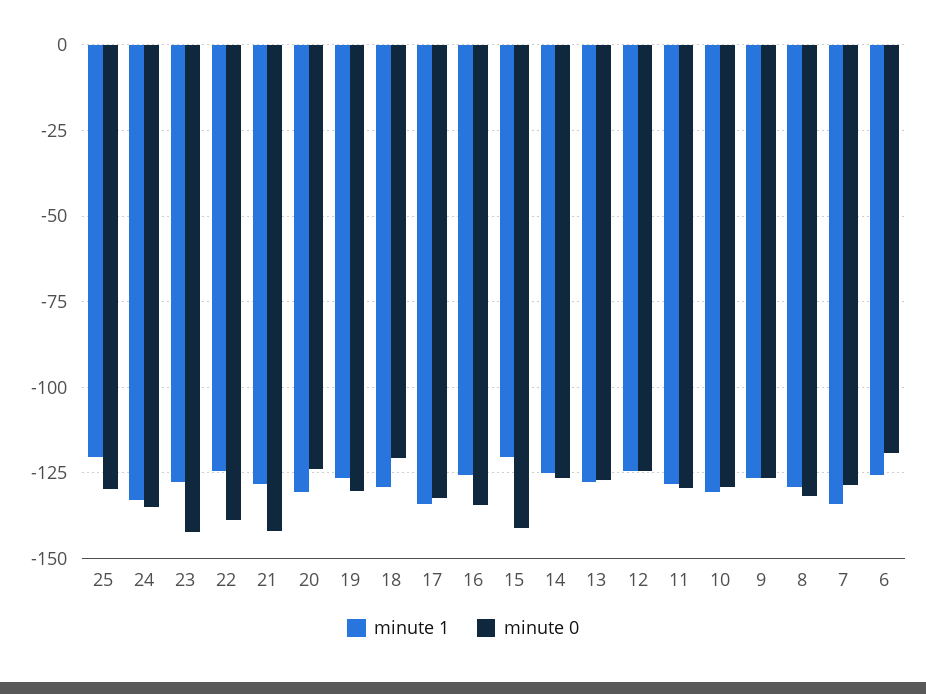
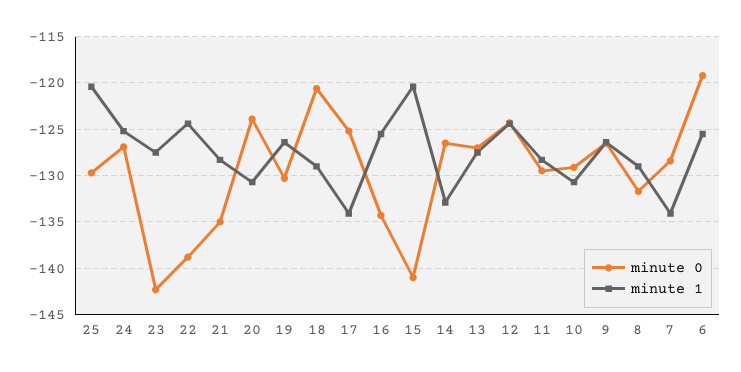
  {
    "minute 1": {
      "25": -120,
-     "24": -132.5,
+     "24": -125,
      "23": -128,
      "22": -124,
      "21": -128,
      "20": -131,
      "19": -126,
      "18": -129,
      "17": -134,
      "16": -126,
      "15": -120,
-     "14": -125,
+     "14": -133,
      "13": -128,
      "12": -124,
      "11": -128,
      "10": -131,
      "9": -126,
      "8": -129,
      "7": -134,
      "6": -126
    },
    "minute 0": {
      "25": -130,
-     "24": -135,
+     "24": -127,
      "23": -142,
      "22": -139,
-     "21": -142.5,
+     "21": -135,
      "20": -124,
      "19": -130,
      "18": -121,
-     "17": -132.5,
+     "17": -125,
      "16": -134,
      "15": -141,
      "14": -127,
      "13": -127,
      "12": -124,
      "11": -130,
      "10": -129,
      "9": -127,
      "8": -132,
      "7": -128,
      "6": -119
    }
  }

